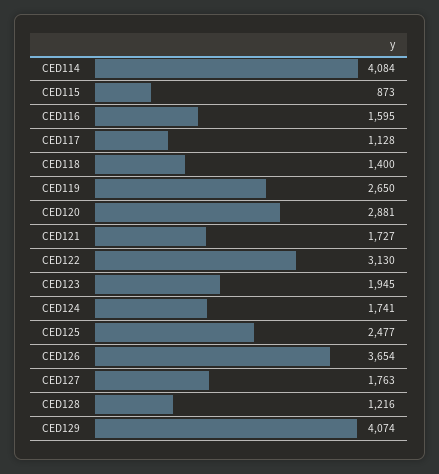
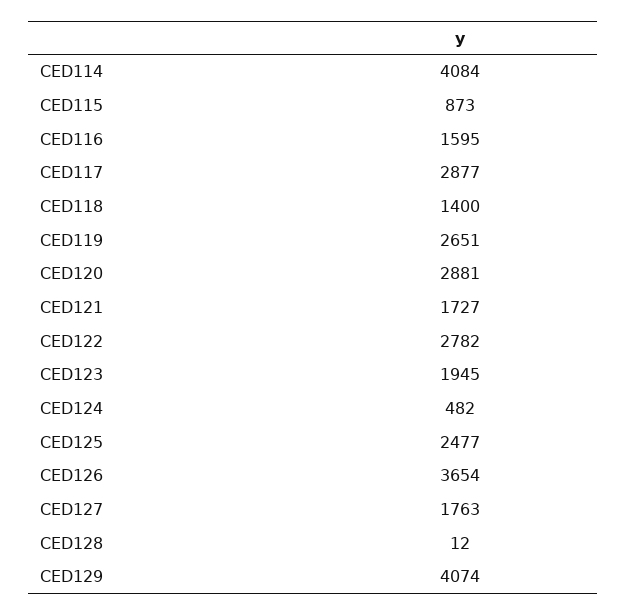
  {
    "CED114": 4084,
    "CED115": 873,
    "CED116": 1595,
-   "CED117": 1128,
+   "CED117": 2877,
    "CED118": 1400,
-   "CED119": 2650,
+   "CED119": 2651,
    "CED120": 2881,
    "CED121": 1727,
-   "CED122": 3130,
+   "CED122": 2782,
    "CED123": 1945,
-   "CED124": 1741,
+   "CED124": 482,
    "CED125": 2477,
    "CED126": 3654,
    "CED127": 1763,
-   "CED128": 1216,
+   "CED128": 12,
    "CED129": 4074
  }

